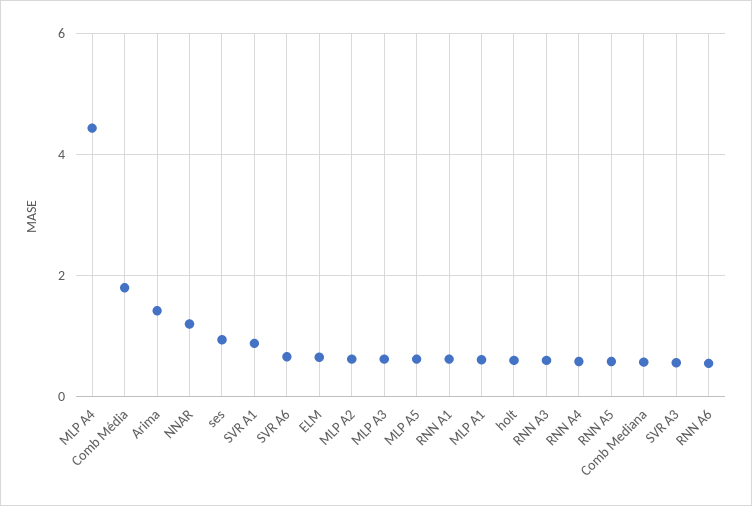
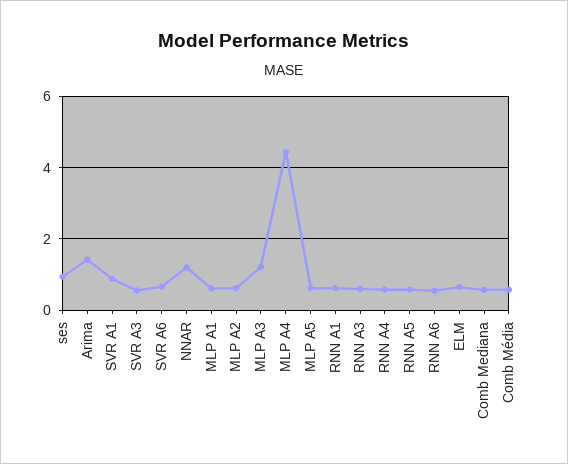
  {
    "MLP A4": 4.4,
-   "Comb Média": 1.8,
+   "Comb Média": 0.6,
    "Arima": 1.4,
    "NNAR": 1.2,
    "ses": 1,
    "SVR A1": 0.8,
    "SVR A6": 0.6,
    "ELM": 0.6,
    "MLP A2": 0.6,
-   "MLP A3": 0.6,
+   "MLP A3": 1.2,
    "MLP A5": 0.6,
    "RNN A1": 0.6,
    "MLP A1": 0.6,
-   "holt": 0.6,
    "RNN A3": 0.6,
    "RNN A4": 0.6,
    "RNN A5": 0.6,
    "Comb Mediana": 0.6,
    "SVR A3": 0.6,
    "RNN A6": 0.6
  }

